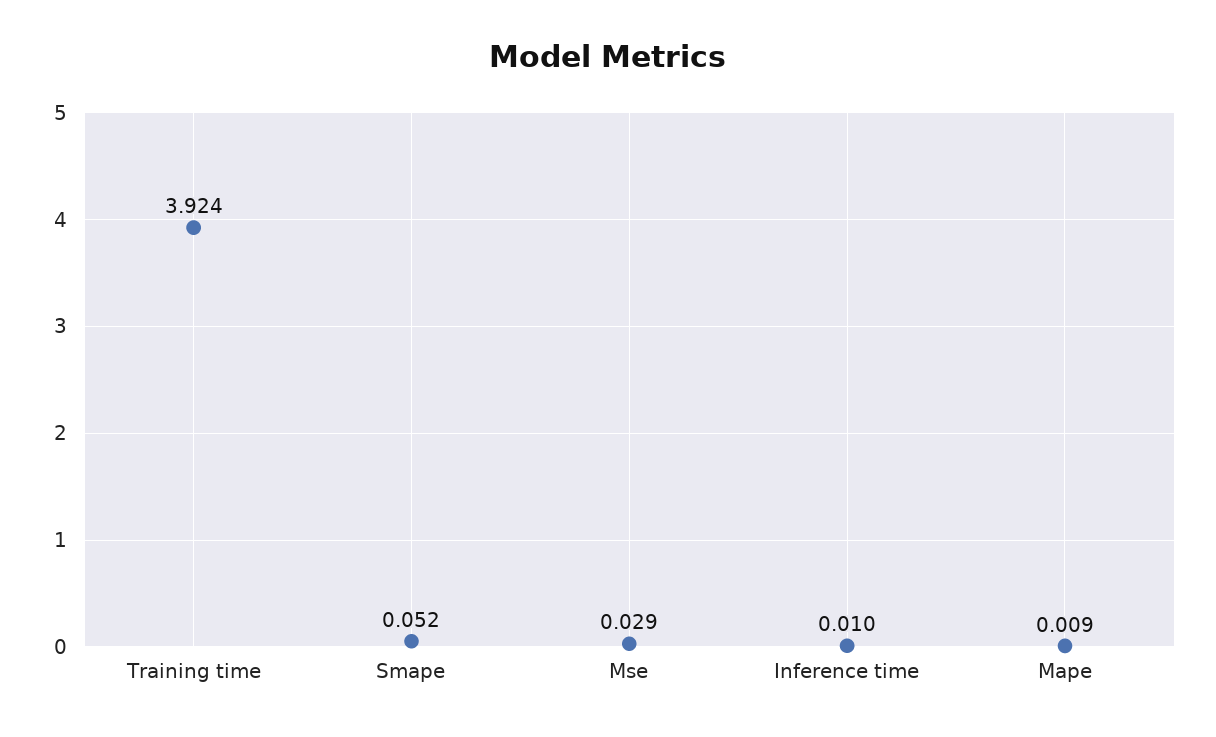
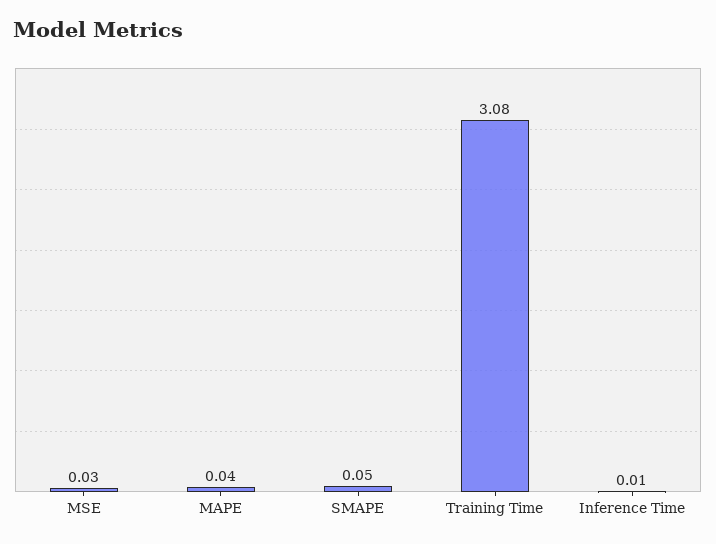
  {
-   "Training time": 3.924,
+   "Training time": 3.08,
    "Smape": 0.052,
    "Mse": 0.029,
    "Inference time": 0.01,
-   "Mape": 0.009
+   "Mape": 0.04
  }

